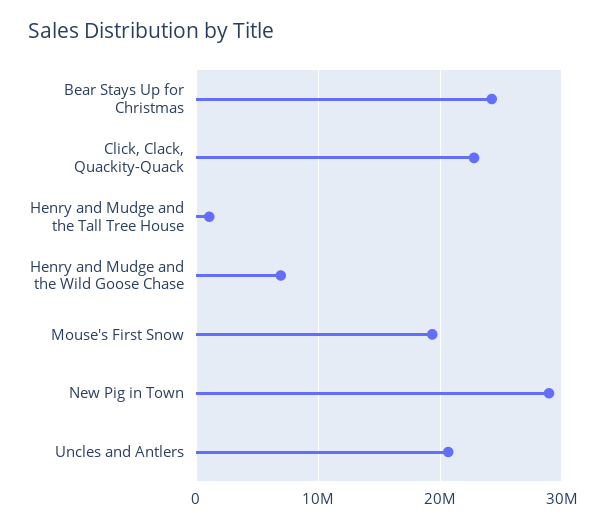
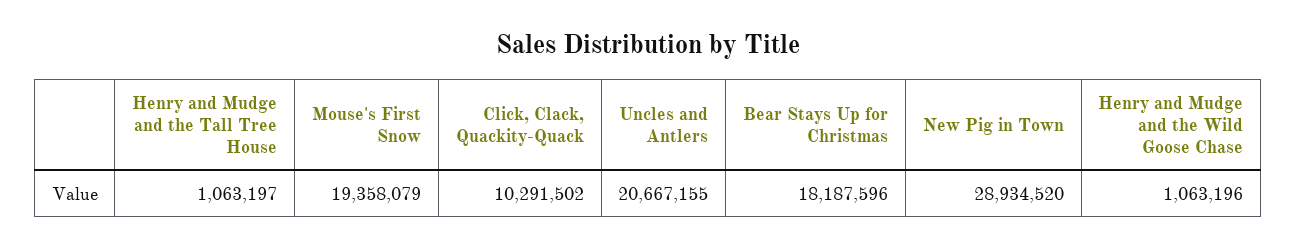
  {
-   "Bear Stays Up for Christmas": 24000000,
+   "Bear Stays Up for Christmas": 18187596,
-   "Click, Clack, Quackity-Quack": 23000000,
+   "Click, Clack, Quackity-Quack": 10291502,
    "Henry and Mudge and the Tall Tree House": 1063197,
-   "Henry and Mudge and the Wild Goose Chase": 7000000,
+   "Henry and Mudge and the Wild Goose Chase": 1063196,
    "Mouse's First Snow": 19358079,
    "New Pig in Town": 28934520,
    "Uncles and Antlers": 20667155
  }

